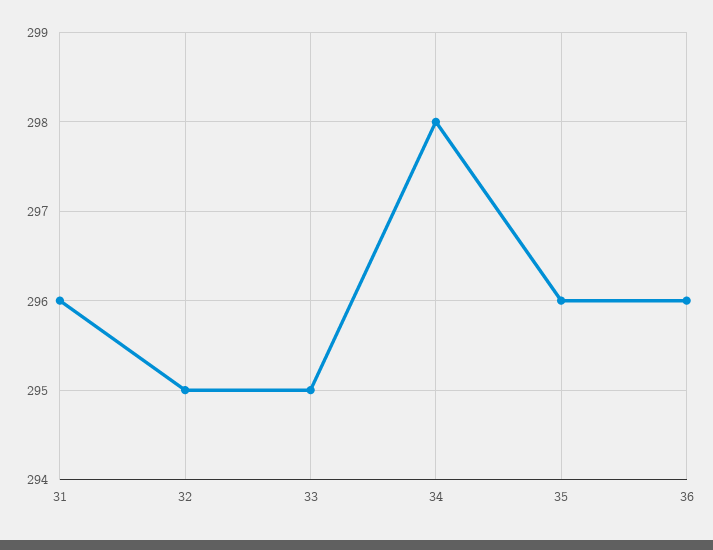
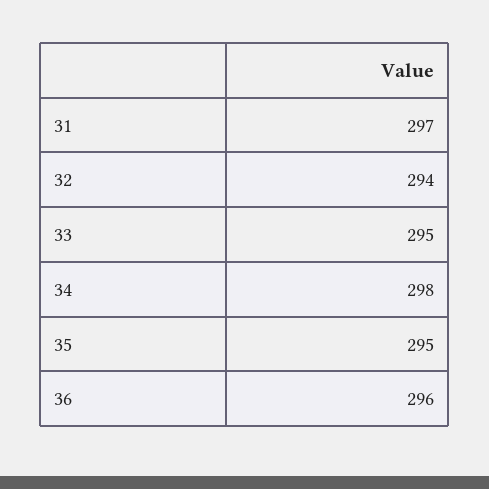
  {
-   "31": 296,
+   "31": 297,
-   "32": 295,
+   "32": 294,
    "33": 295,
    "34": 298,
-   "35": 296,
+   "35": 295,
    "36": 296
  }

